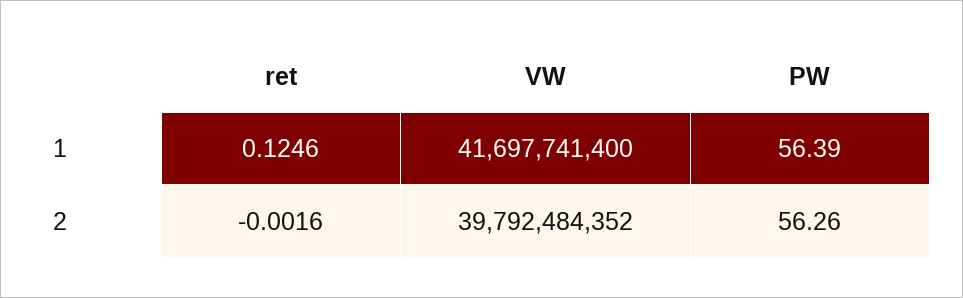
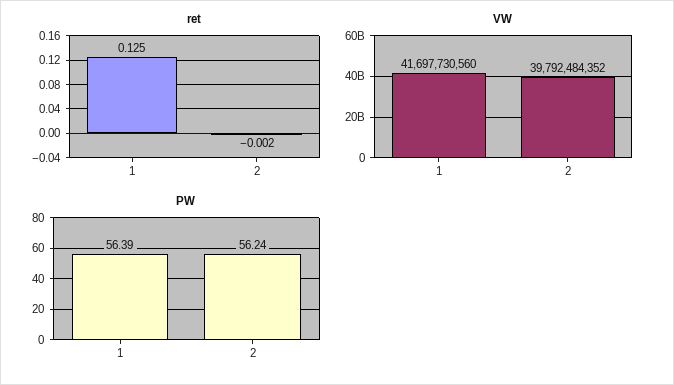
  {
    "ret": {
      "1": 0.1246,
      "2": -0.0016
    },
    "VW": {
-     "1": 41697741400,
+     "1": 41697730560,
      "2": 39792484352
    },
    "PW": {
      "1": 56.39,
-     "2": 56.26
+     "2": 56.24
    }
  }

